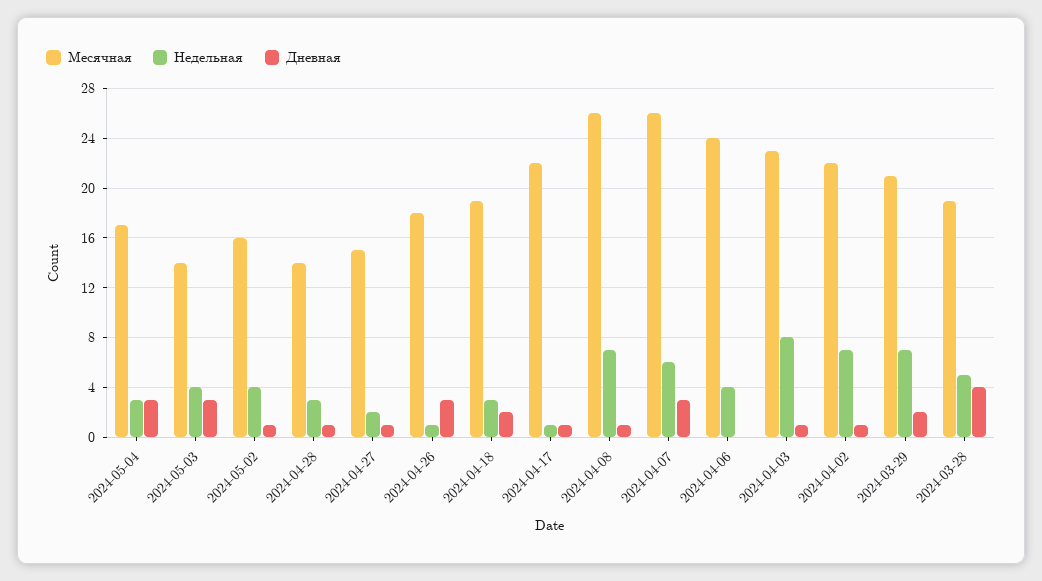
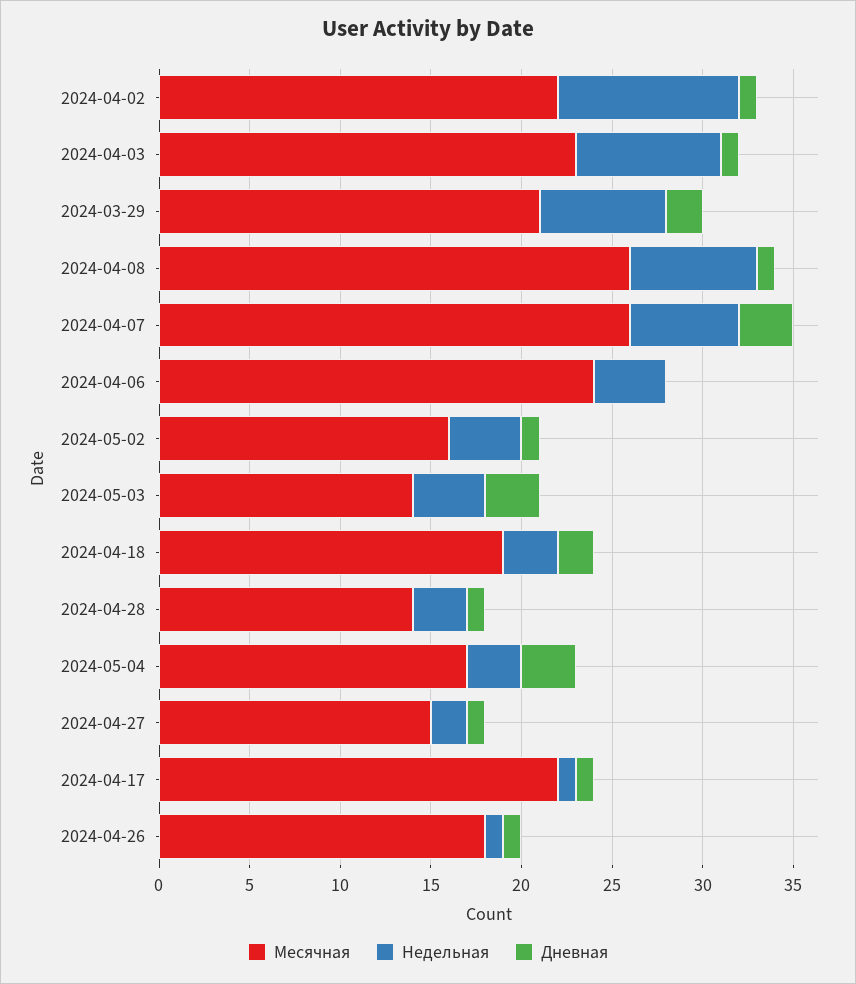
  {
    "Месячная": {
      "2024-05-04": 17,
      "2024-05-03": 14,
      "2024-05-02": 16,
      "2024-04-28": 14,
      "2024-04-27": 15,
      "2024-04-26": 18,
      "2024-04-18": 19,
      "2024-04-17": 22,
      "2024-04-08": 26,
      "2024-04-07": 26,
      "2024-04-06": 24,
      "2024-04-03": 23,
      "2024-04-02": 22,
-     "2024-03-29": 21,
+     "2024-03-29": 21
-     "2024-03-28": 19
    },
    "Недельная": {
      "2024-05-04": 3,
      "2024-05-03": 4,
      "2024-05-02": 4,
      "2024-04-28": 3,
      "2024-04-27": 2,
      "2024-04-26": 1,
      "2024-04-18": 3,
      "2024-04-17": 1,
      "2024-04-08": 7,
      "2024-04-07": 6,
      "2024-04-06": 4,
      "2024-04-03": 8,
-     "2024-04-02": 7,
+     "2024-04-02": 10,
-     "2024-03-29": 7,
+     "2024-03-29": 7
-     "2024-03-28": 5
    },
    "Дневная": {
      "2024-05-04": 3,
      "2024-05-03": 3,
      "2024-05-02": 1,
      "2024-04-28": 1,
      "2024-04-27": 1,
-     "2024-04-26": 3,
+     "2024-04-26": 1,
      "2024-04-18": 2,
      "2024-04-17": 1,
      "2024-04-08": 1,
      "2024-04-07": 3,
      "2024-04-06": 0,
      "2024-04-03": 1,
      "2024-04-02": 1,
-     "2024-03-29": 2,
+     "2024-03-29": 2
-     "2024-03-28": 4
    }
  }

